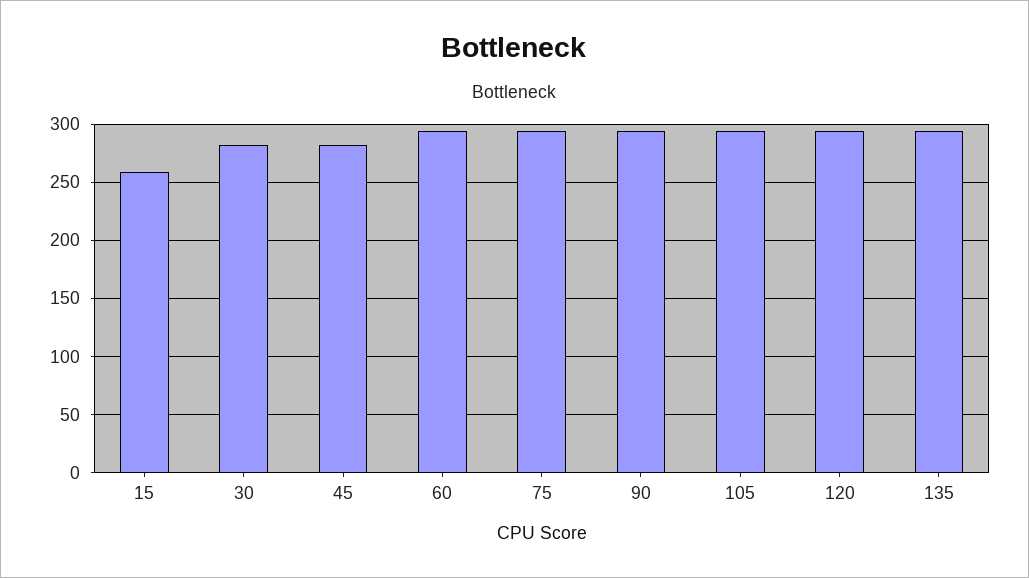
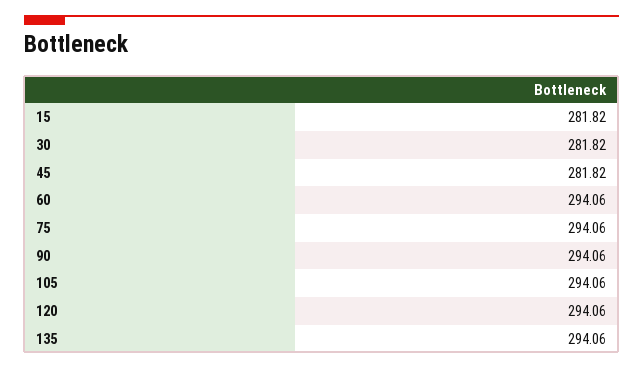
  {
-   "15": 260,
+   "15": 281.82,
    "30": 281.82,
    "45": 281.82,
    "60": 294.06,
    "75": 294.06,
    "90": 294.06,
    "105": 294.06,
    "120": 294.06,
    "135": 294.06
  }

